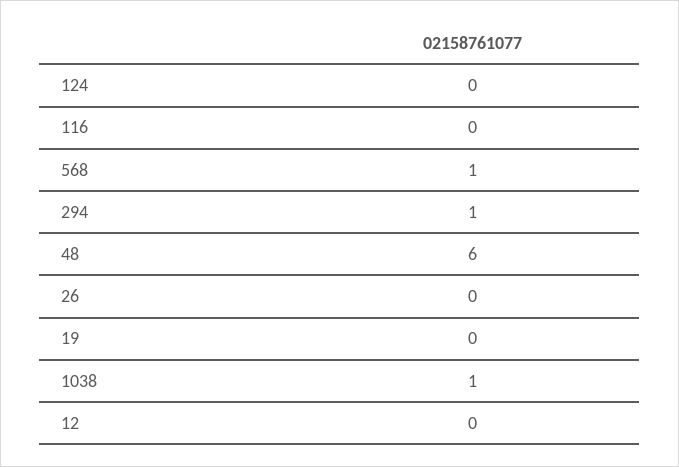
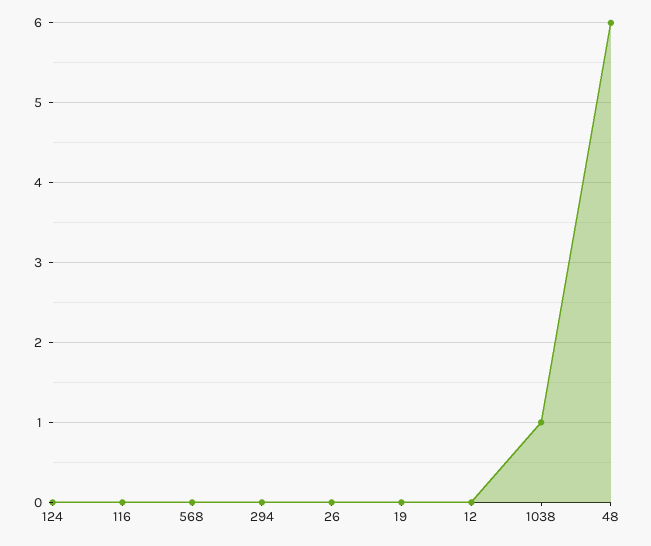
  {
    "124": 0,
    "116": 0,
-   "568": 1,
+   "568": 0,
-   "294": 1,
+   "294": 0,
    "48": 6,
    "26": 0,
    "19": 0,
    "1038": 1,
    "12": 0
  }

